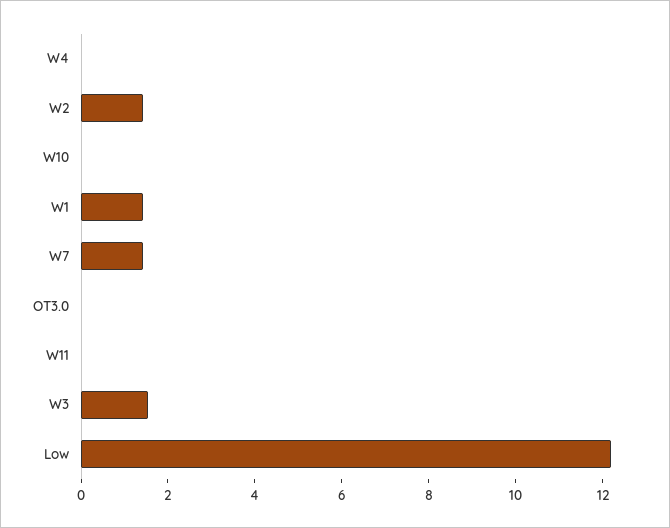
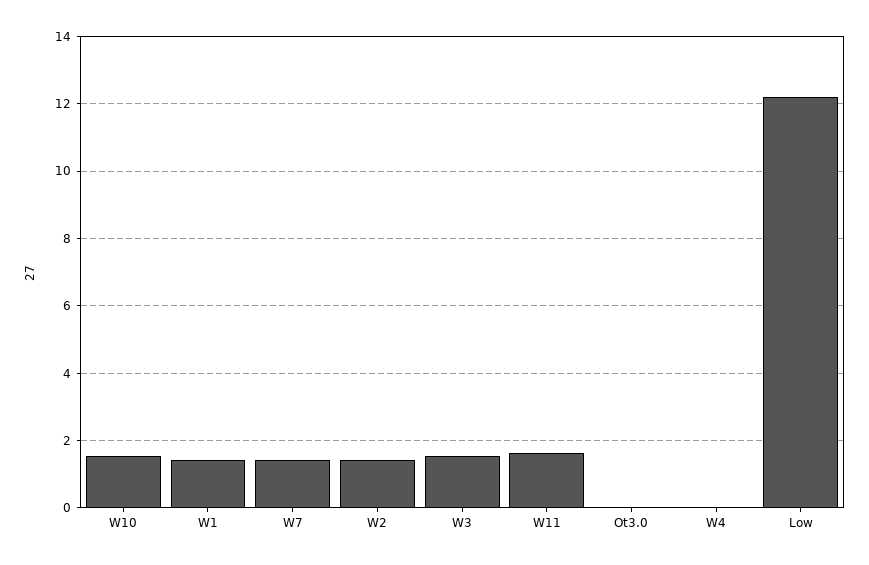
  {
    "W4": 0,
    "W2": 1.4,
-   "W10": 0,
+   "W10": 1.6,
    "W1": 1.4,
    "W7": 1.4,
    "OT3.0": 0,
-   "W11": 0,
+   "W11": 1.6,
    "W3": 1.6,
    "Low": 12.2
  }

